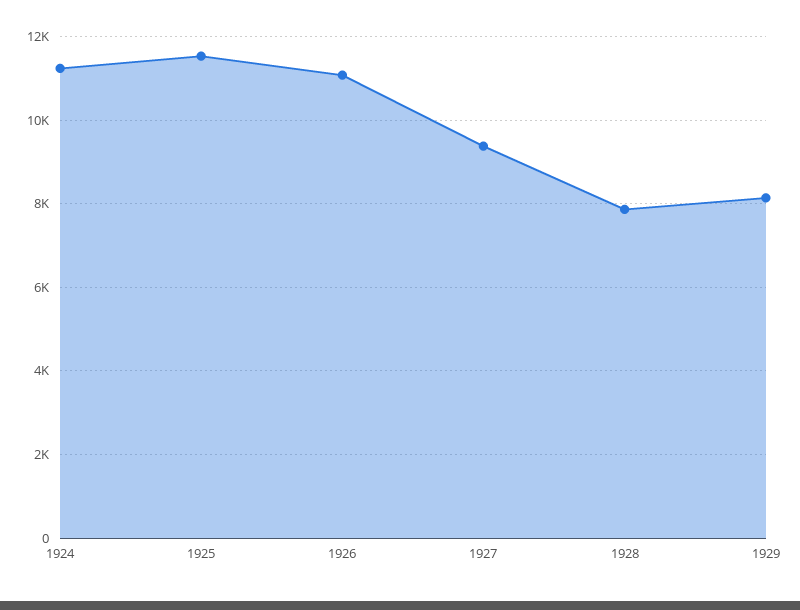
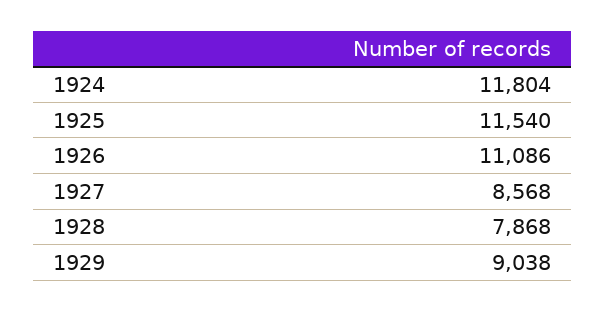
  {
-   "1924": 11200,
+   "1924": 11804,
    "1925": 11540,
    "1926": 11086,
-   "1927": 9400,
+   "1927": 8568,
    "1928": 7868,
-   "1929": 8200
+   "1929": 9038
  }

